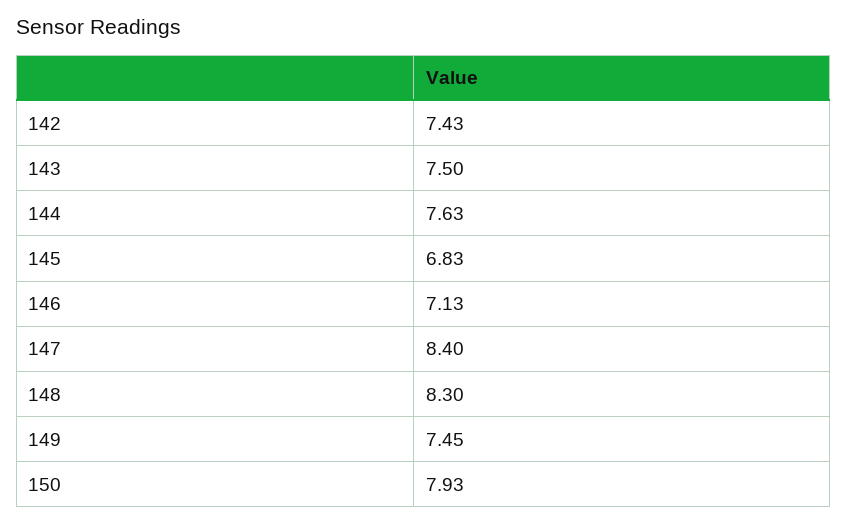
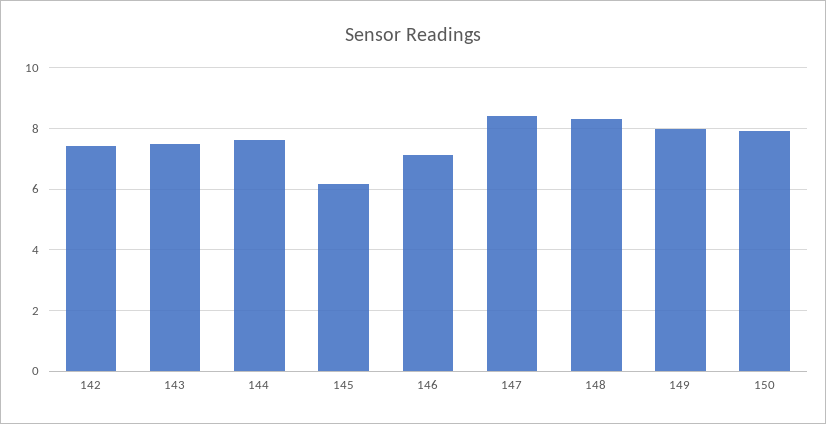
  {
    "142": 7.43,
    "143": 7.5,
    "144": 7.63,
-   "145": 6.83,
+   "145": 6.2,
    "146": 7.13,
    "147": 8.4,
    "148": 8.3,
-   "149": 7.45,
+   "149": 8,
    "150": 7.93
  }

